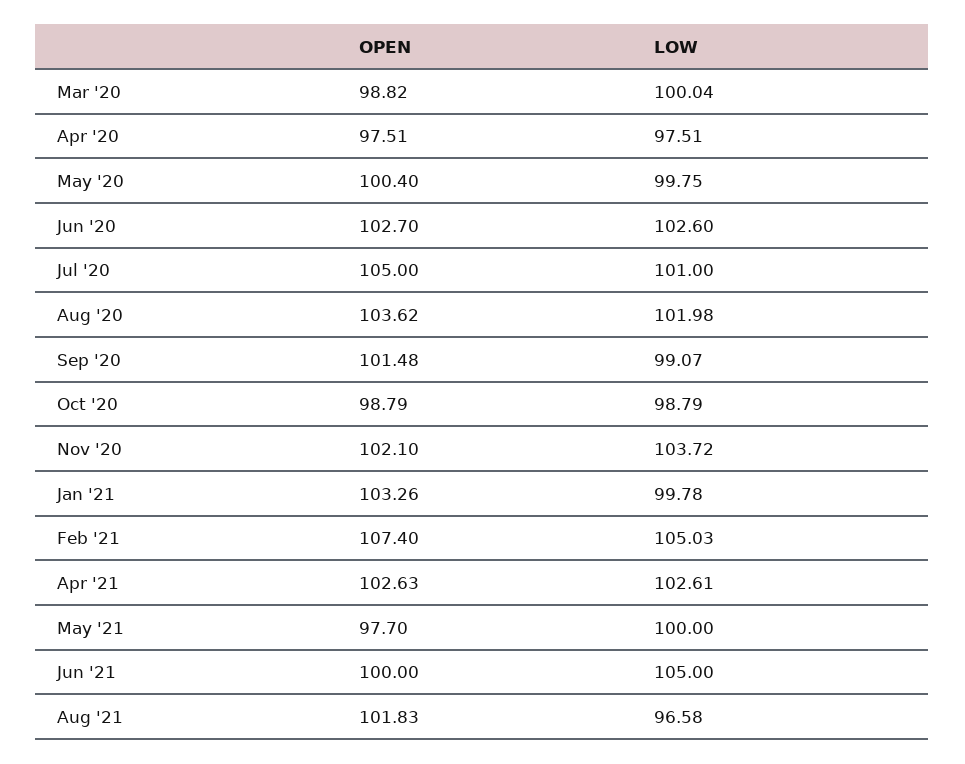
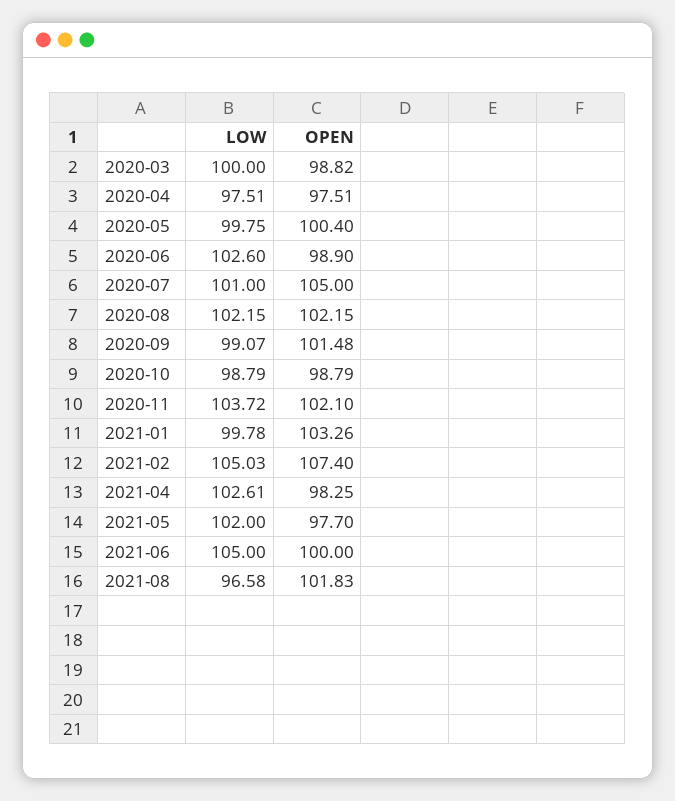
  {
    "OPEN": {
      "Mar '20": 98.82,
      "Apr '20": 97.51,
      "May '20": 100.4,
-     "Jun '20": 102.7,
+     "Jun '20": 98.9,
      "Jul '20": 105,
-     "Aug '20": 103.62,
+     "Aug '20": 102.15,
      "Sep '20": 101.48,
      "Oct '20": 98.79,
      "Nov '20": 102.1,
      "Jan '21": 103.26,
      "Feb '21": 107.4,
-     "Apr '21": 102.63,
+     "Apr '21": 98.25,
      "May '21": 97.7,
      "Jun '21": 100,
      "Aug '21": 101.83
    },
    "LOW": {
-     "Mar '20": 100.04,
+     "Mar '20": 100,
      "Apr '20": 97.51,
      "May '20": 99.75,
      "Jun '20": 102.6,
      "Jul '20": 101,
-     "Aug '20": 101.98,
+     "Aug '20": 102.15,
      "Sep '20": 99.07,
      "Oct '20": 98.79,
      "Nov '20": 103.72,
      "Jan '21": 99.78,
      "Feb '21": 105.03,
      "Apr '21": 102.61,
-     "May '21": 100,
+     "May '21": 102,
      "Jun '21": 105,
      "Aug '21": 96.58
    }
  }

